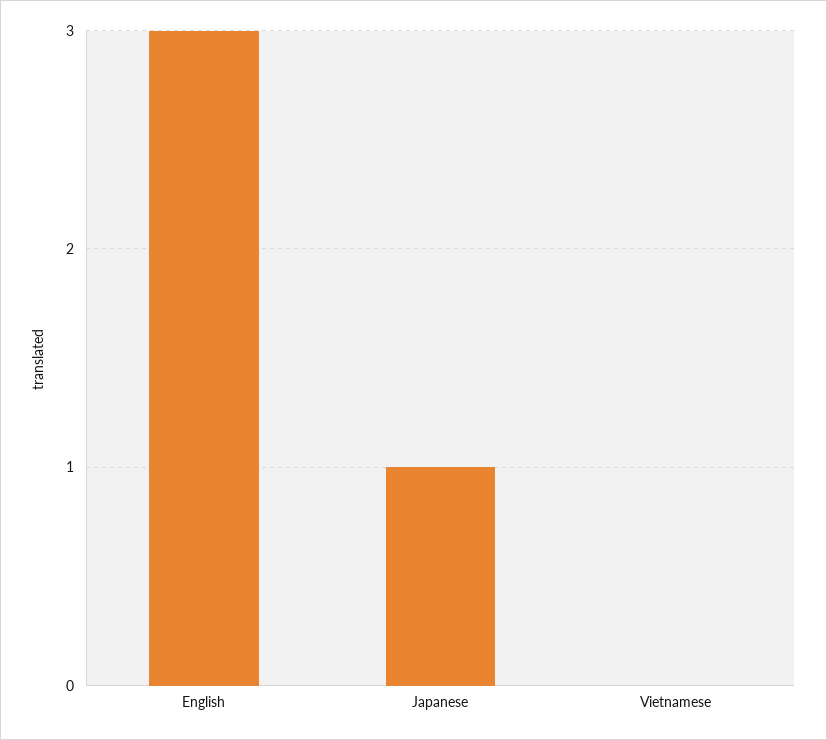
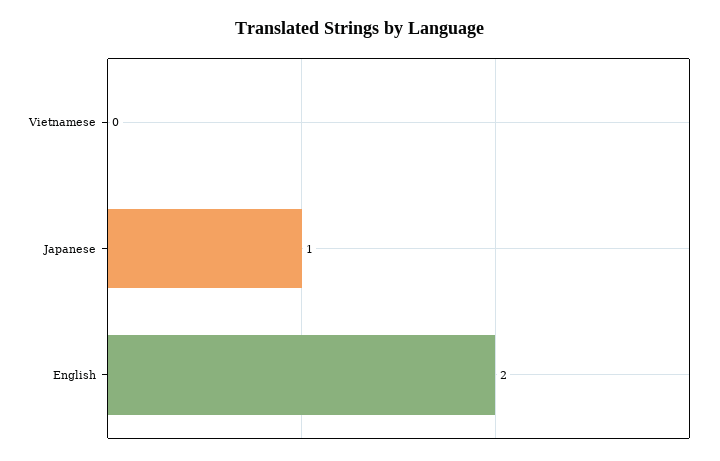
  {
-   "English": 3,
+   "English": 2,
    "Japanese": 1,
    "Vietnamese": 0
  }

